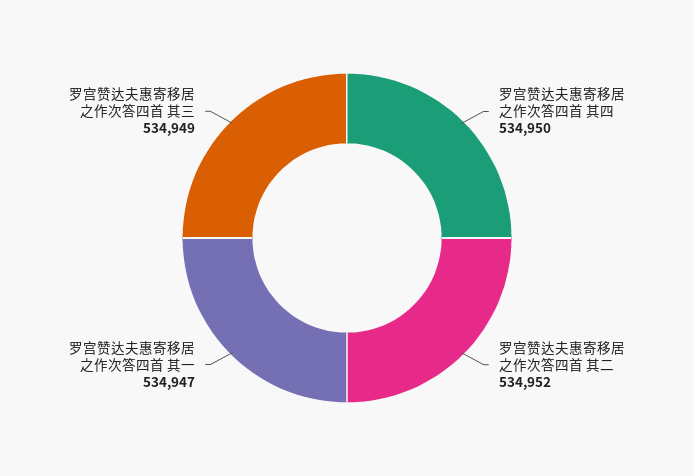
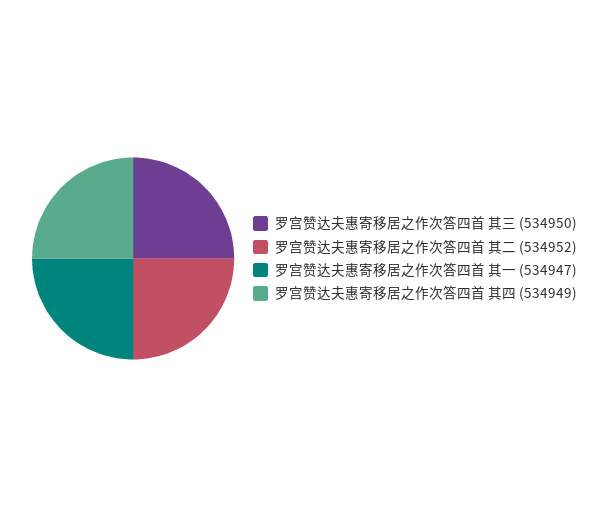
  {
-   "罗宫赞达夫惠寄移居之作次答四首 其四": 534950,
+   "罗宫赞达夫惠寄移居之作次答四首 其四": 534949,
    "罗宫赞达夫惠寄移居之作次答四首 其二": 534952,
    "罗宫赞达夫惠寄移居之作次答四首 其一": 534947,
-   "罗宫赞达夫惠寄移居之作次答四首 其三": 534949
+   "罗宫赞达夫惠寄移居之作次答四首 其三": 534950
  }

